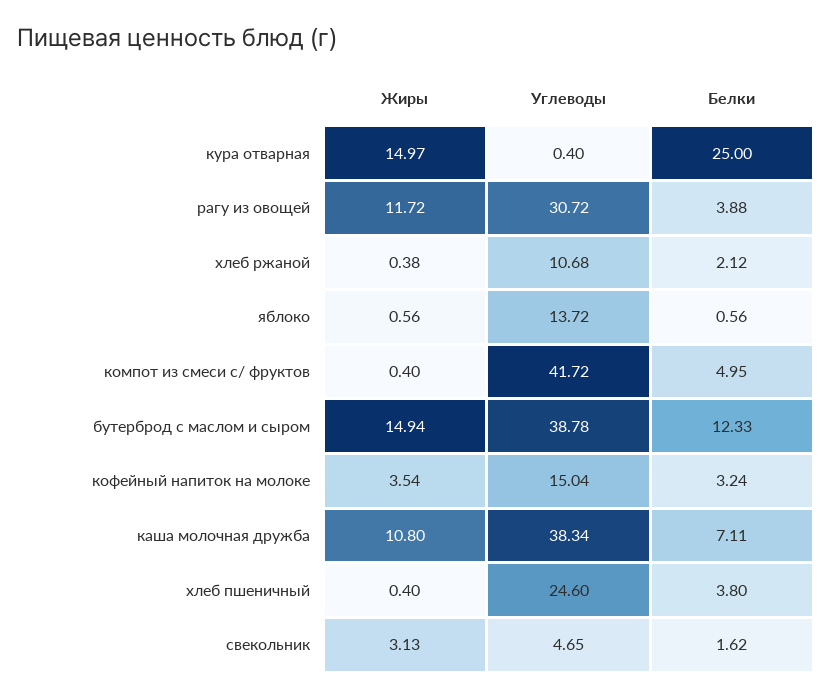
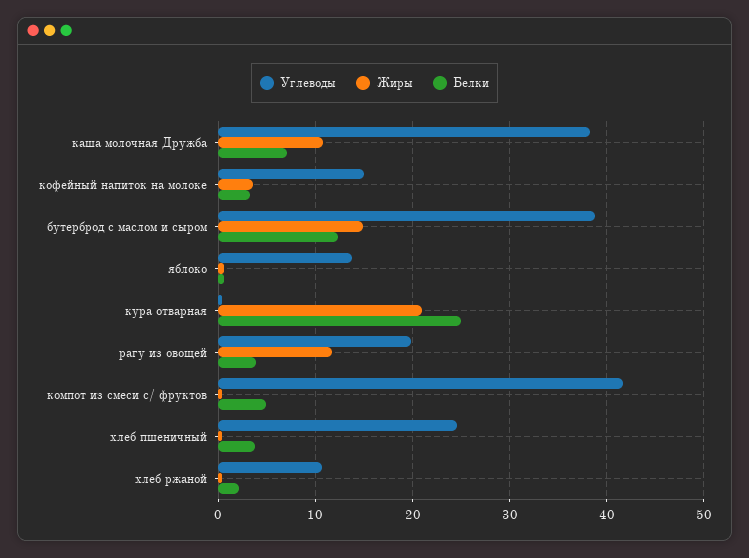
  {
    "Жиры": {
-     "кура отварная": 14.97,
+     "кура отварная": 21,
      "рагу из овощей": 11.72,
      "хлеб ржаной": 0.38,
      "яблоко": 0.56,
      "компот из смеси с/ фруктов": 0.4,
      "бутерброд с маслом и сыром": 14.94,
      "кофейный напиток на молоке": 3.54,
      "каша молочная дружба": 10.8,
-     "хлеб пшеничный": 0.4,
+     "хлеб пшеничный": 0.4
-     "свекольник": 3.13
    },
    "Углеводы": {
      "кура отварная": 0.4,
-     "рагу из овощей": 30.72,
+     "рагу из овощей": 20,
      "хлеб ржаной": 10.68,
      "яблоко": 13.72,
      "компот из смеси с/ фруктов": 41.72,
      "бутерброд с маслом и сыром": 38.78,
      "кофейный напиток на молоке": 15.04,
      "каша молочная дружба": 38.34,
-     "хлеб пшеничный": 24.6,
+     "хлеб пшеничный": 24.6
-     "свекольник": 4.65
    },
    "Белки": {
      "кура отварная": 25,
      "рагу из овощей": 3.88,
      "хлеб ржаной": 2.12,
      "яблоко": 0.56,
      "компот из смеси с/ фруктов": 4.95,
      "бутерброд с маслом и сыром": 12.33,
      "кофейный напиток на молоке": 3.24,
      "каша молочная дружба": 7.11,
-     "хлеб пшеничный": 3.8,
+     "хлеб пшеничный": 3.8
-     "свекольник": 1.62
    }
  }

